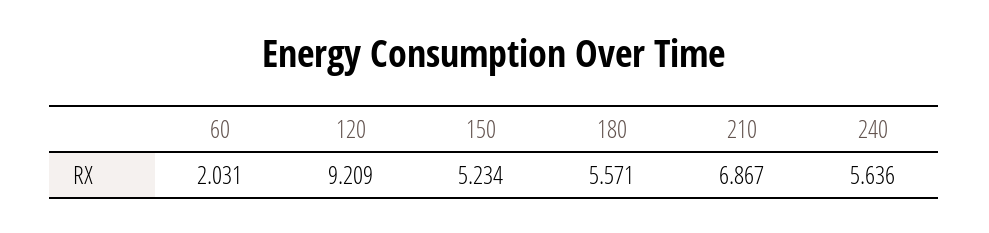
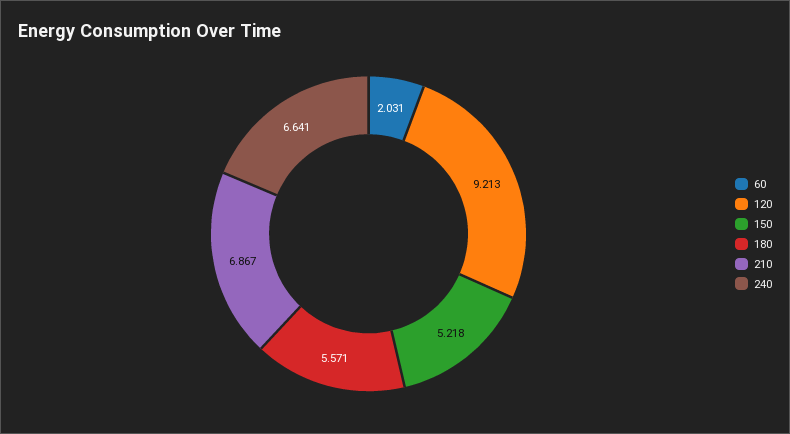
  {
    "60": 2.031,
-   "120": 9.209,
+   "120": 9.213,
-   "150": 5.234,
+   "150": 5.218,
    "180": 5.571,
    "210": 6.867,
-   "240": 5.636
+   "240": 6.641
  }

